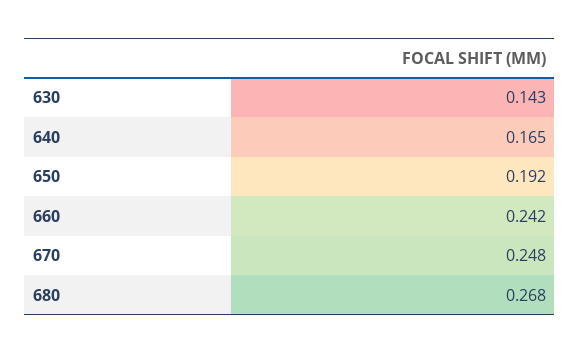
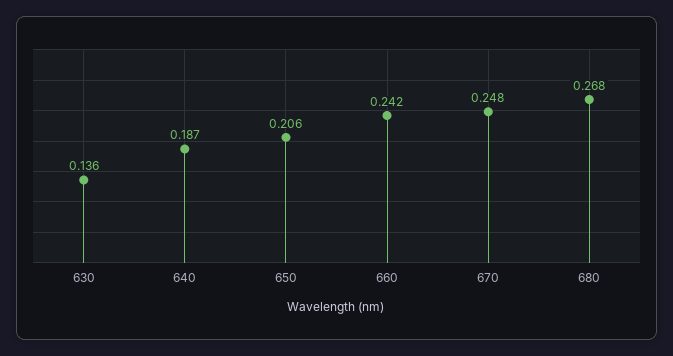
  {
-   "630": 0.143,
+   "630": 0.136,
-   "640": 0.165,
+   "640": 0.187,
-   "650": 0.192,
+   "650": 0.206,
    "660": 0.242,
    "670": 0.248,
    "680": 0.268
  }

